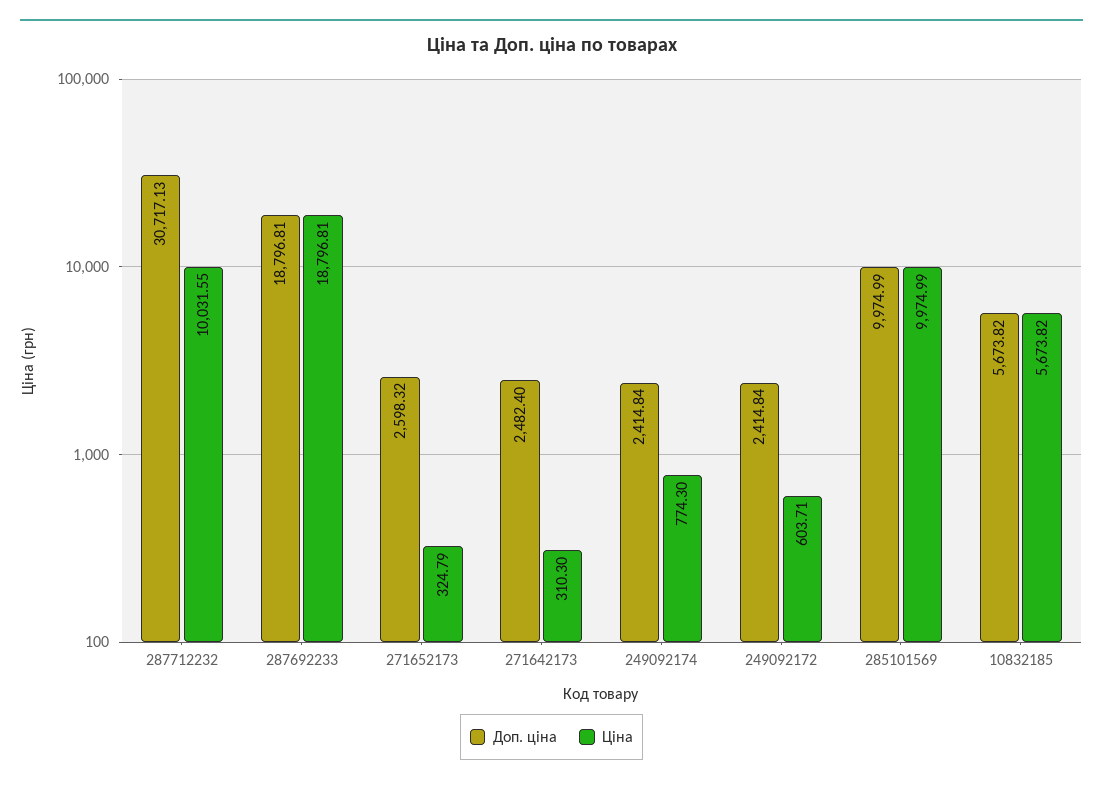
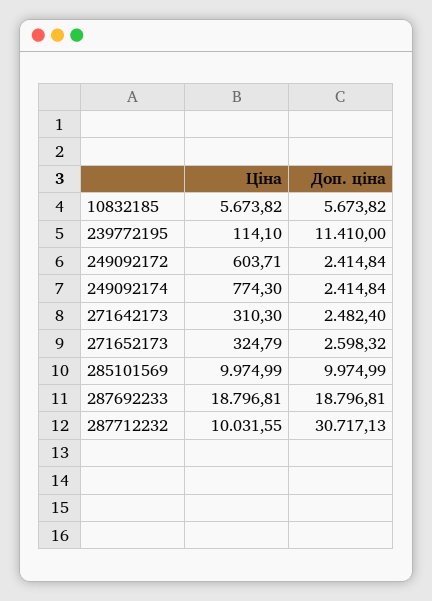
  {
    "Доп. ціна": {
      "287712232": 30717.13,
      "287692233": 18796.81,
      "271652173": 2598.32,
      "271642173": 2482.4,
      "249092174": 2414.84,
      "249092172": 2414.84,
      "285101569": 9974.99,
-     "10832185": 5673.82
+     "10832185": 5673.82,
+     "239772195": 11410
    },
    "Ціна": {
      "287712232": 10031.55,
      "287692233": 18796.81,
      "271652173": 324.79,
      "271642173": 310.3,
      "249092174": 774.3,
      "249092172": 603.71,
      "285101569": 9974.99,
-     "10832185": 5673.82
+     "10832185": 5673.82,
+     "239772195": 114.1
    }
  }

